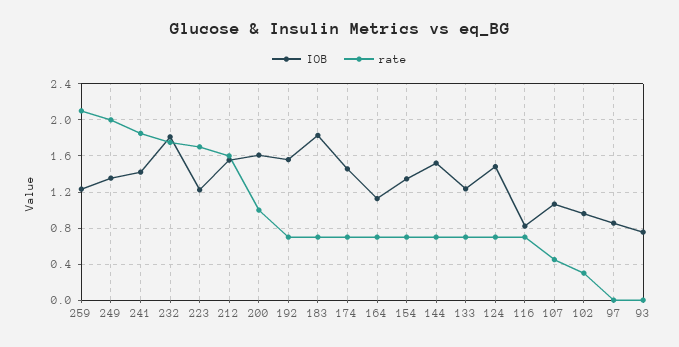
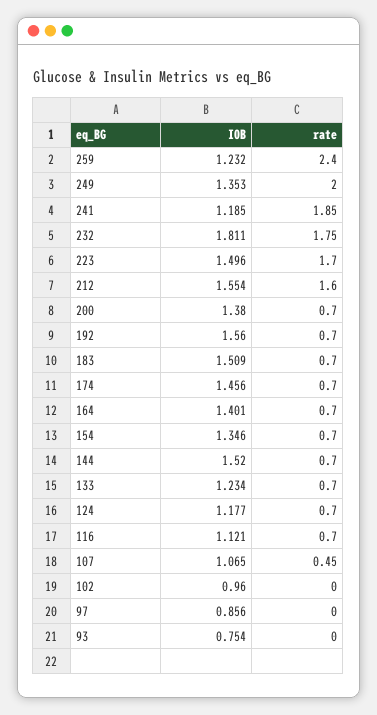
  {
    "IOB": {
      "259": 1.232,
      "249": 1.353,
-     "241": 1.4,
+     "241": 1.185,
      "232": 1.811,
-     "223": 1.2,
+     "223": 1.496,
      "212": 1.554,
-     "200": 1.6,
+     "200": 1.38,
      "192": 1.56,
-     "183": 1.8,
+     "183": 1.509,
      "174": 1.456,
-     "164": 1.1,
+     "164": 1.401,
      "154": 1.346,
      "144": 1.52,
      "133": 1.234,
-     "124": 1.5,
+     "124": 1.177,
-     "116": 0.8,
+     "116": 1.121,
      "107": 1.065,
      "102": 0.96,
      "97": 0.856,
      "93": 0.754
    },
    "rate": {
-     "259": 2.1,
+     "259": 2.4,
      "249": 2,
      "241": 1.85,
      "232": 1.75,
      "223": 1.7,
      "212": 1.6,
-     "200": 1,
+     "200": 0.7,
      "192": 0.7,
      "183": 0.7,
      "174": 0.7,
      "164": 0.7,
      "154": 0.7,
      "144": 0.7,
      "133": 0.7,
      "124": 0.7,
      "116": 0.7,
      "107": 0.45,
-     "102": 0.3,
+     "102": 0,
      "97": 0,
      "93": 0
    }
  }

